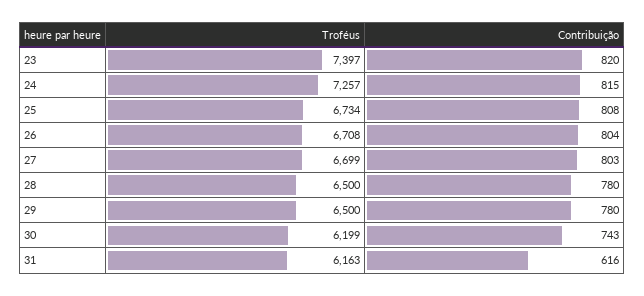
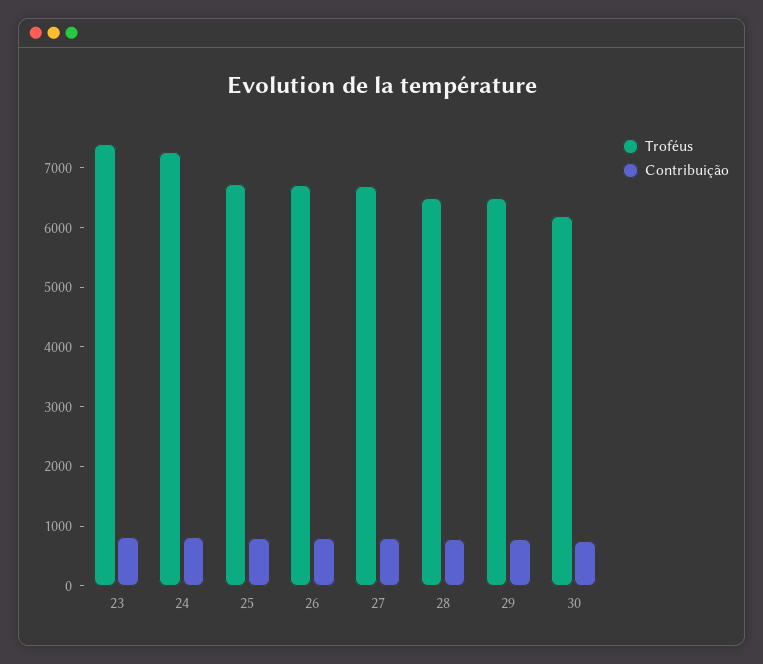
  {
    "Troféus": {
      "23": 7397,
      "24": 7257,
      "25": 6734,
      "26": 6708,
      "27": 6699,
      "28": 6500,
      "29": 6500,
-     "30": 6199,
+     "30": 6199
-     "31": 6163
    },
    "Contribuição": {
      "23": 820,
      "24": 815,
      "25": 808,
      "26": 804,
      "27": 803,
      "28": 780,
      "29": 780,
-     "30": 743,
+     "30": 743
-     "31": 616
    }
  }

